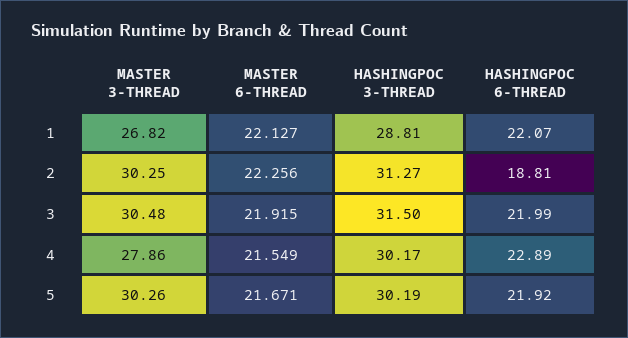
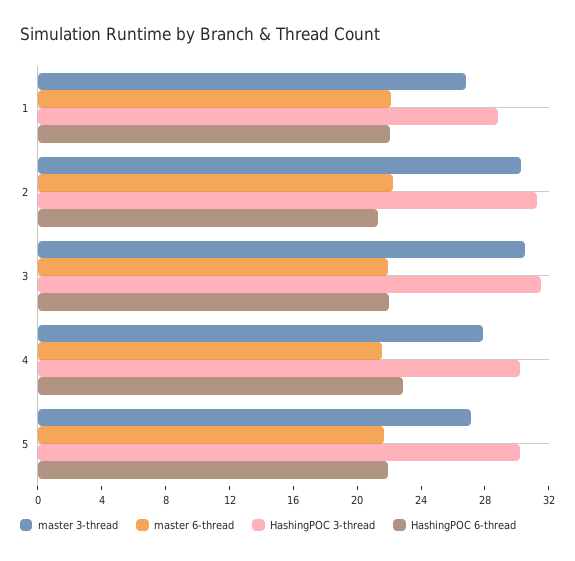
  {
    "MASTER 3-THREAD": {
      "1": 26.82,
      "2": 30.25,
      "3": 30.48,
      "4": 27.86,
-     "5": 30.26
+     "5": 27
    },
    "MASTER 6-THREAD": {
      "1": 22.127,
      "2": 22.256,
      "3": 21.915,
      "4": 21.549,
      "5": 21.671
    },
    "HASHINGPOC 3-THREAD": {
      "1": 28.81,
      "2": 31.27,
      "3": 31.5,
      "4": 30.17,
      "5": 30.19
    },
    "HASHINGPOC 6-THREAD": {
      "1": 22.07,
-     "2": 18.81,
+     "2": 21,
      "3": 21.99,
      "4": 22.89,
      "5": 21.92
    }
  }

